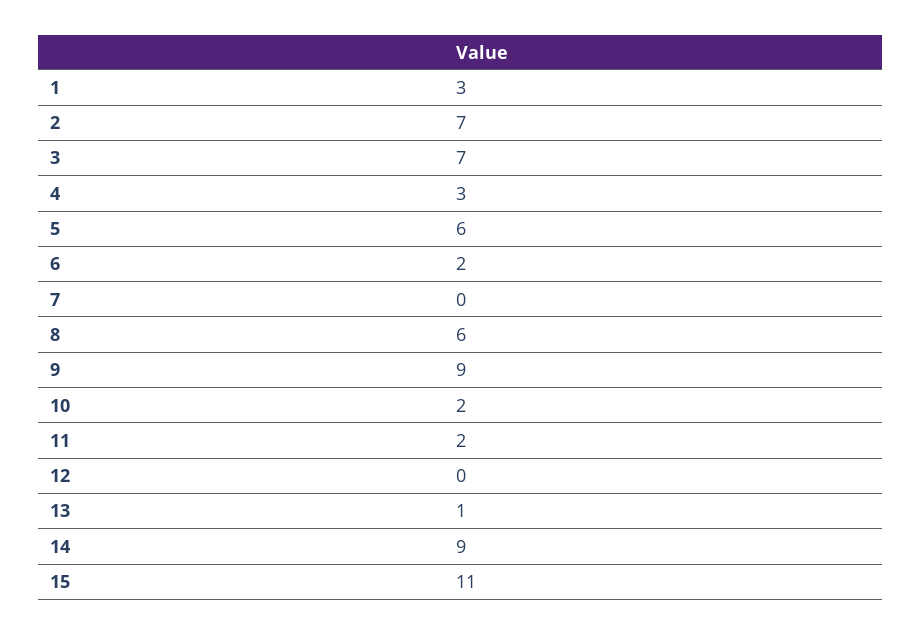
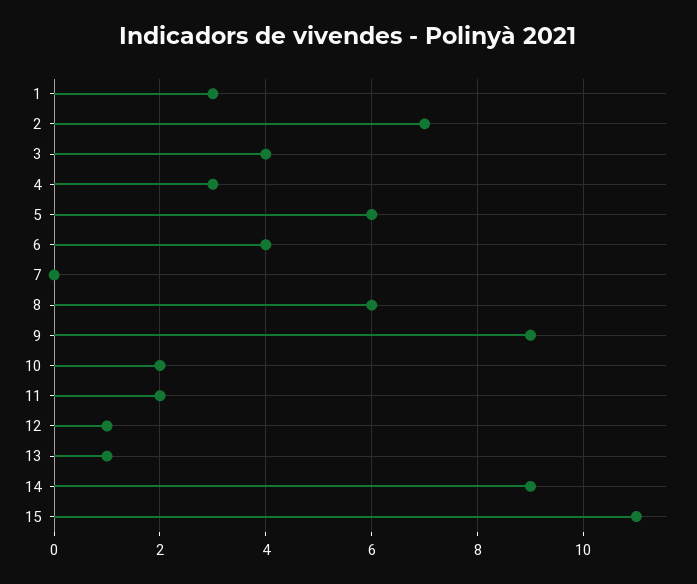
  {
    "1": 3,
    "2": 7,
-   "3": 7,
+   "3": 4,
    "4": 3,
    "5": 6,
-   "6": 2,
+   "6": 4,
    "7": 0,
    "8": 6,
    "9": 9,
    "10": 2,
    "11": 2,
-   "12": 0,
+   "12": 1,
    "13": 1,
    "14": 9,
    "15": 11
  }

